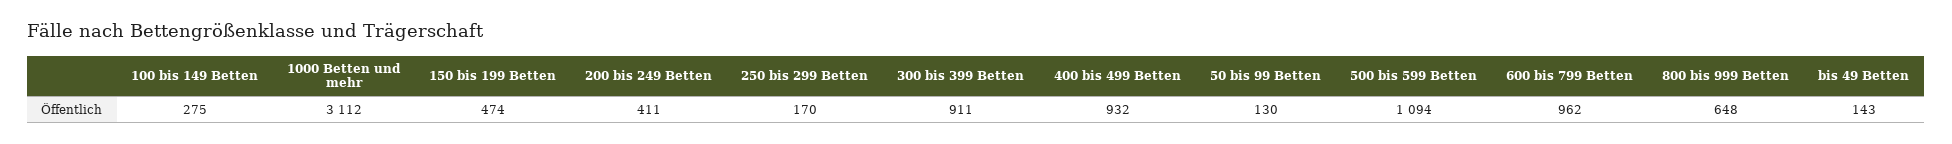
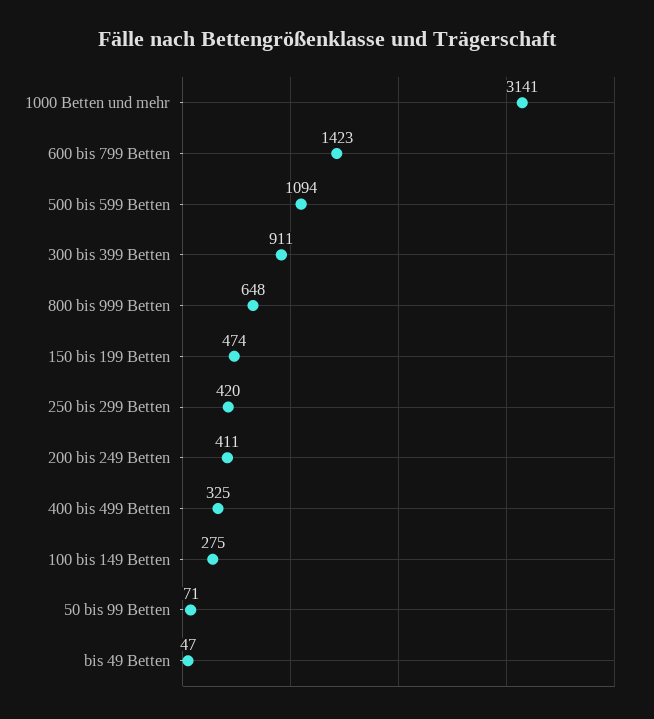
  {
    "100 bis 149 Betten": 275,
-   "1000 Betten und mehr": 3112,
+   "1000 Betten und mehr": 3141,
    "150 bis 199 Betten": 474,
    "200 bis 249 Betten": 411,
-   "250 bis 299 Betten": 170,
+   "250 bis 299 Betten": 420,
    "300 bis 399 Betten": 911,
-   "400 bis 499 Betten": 932,
+   "400 bis 499 Betten": 325,
-   "50 bis 99 Betten": 130,
+   "50 bis 99 Betten": 71,
    "500 bis 599 Betten": 1094,
-   "600 bis 799 Betten": 962,
+   "600 bis 799 Betten": 1423,
    "800 bis 999 Betten": 648,
-   "bis 49 Betten": 143
+   "bis 49 Betten": 47
  }

